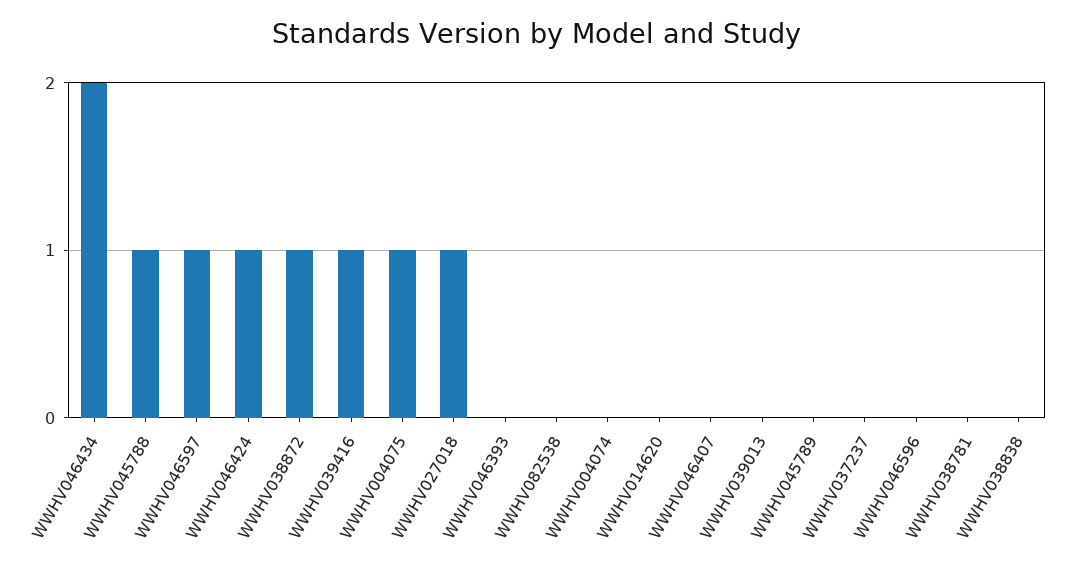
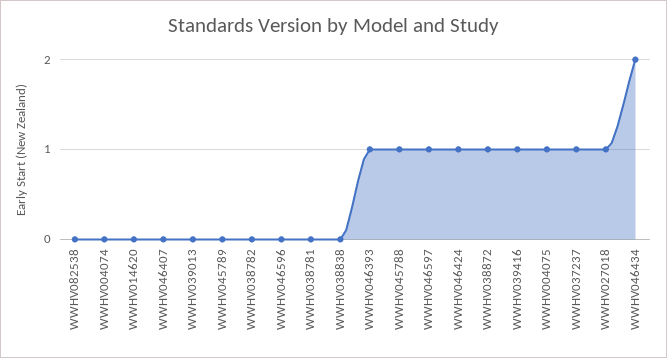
  {
    "WWHV046434": 2,
    "WWHV045788": 1,
    "WWHV046597": 1,
    "WWHV046424": 1,
    "WWHV038872": 1,
    "WWHV039416": 1,
    "WWHV004075": 1,
    "WWHV027018": 1,
-   "WWHV046393": 0,
+   "WWHV046393": 1,
    "WWHV082538": 0,
    "WWHV004074": 0,
    "WWHV014620": 0,
    "WWHV046407": 0,
    "WWHV039013": 0,
    "WWHV045789": 0,
-   "WWHV037237": 0,
+   "WWHV037237": 1,
    "WWHV046596": 0,
    "WWHV038781": 0,
-   "WWHV038838": 0
+   "WWHV038838": 0,
+   "WWHV038782": 0
  }

